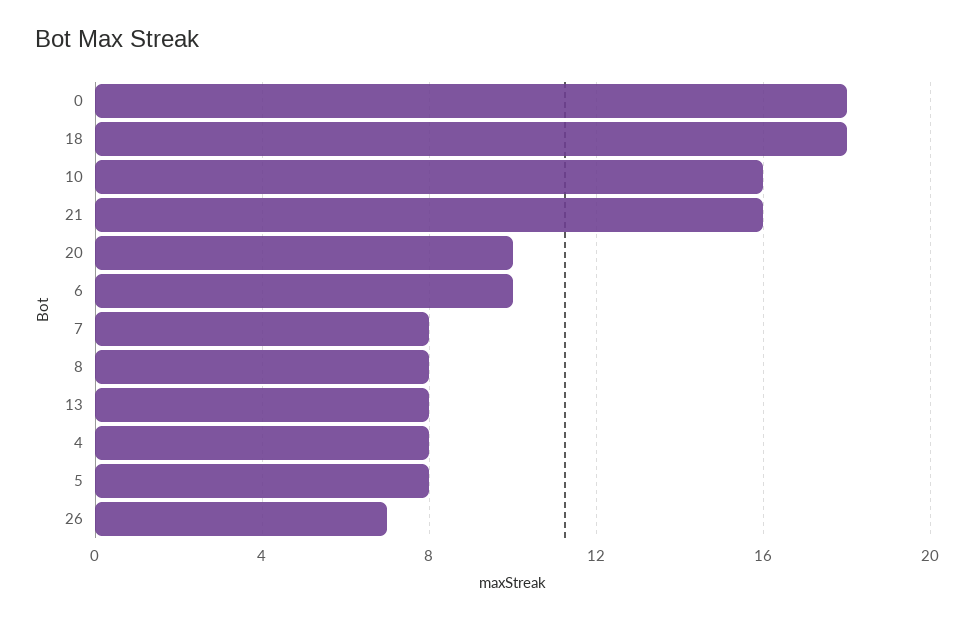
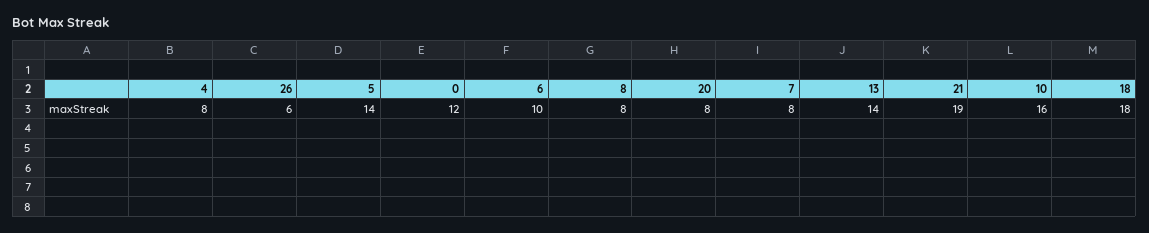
  {
-   "0": 18,
+   "0": 12,
    "18": 18,
    "10": 16,
-   "21": 16,
+   "21": 19,
-   "20": 10,
+   "20": 8,
    "6": 10,
    "7": 8,
    "8": 8,
-   "13": 8,
+   "13": 14,
    "4": 8,
-   "5": 8,
+   "5": 14,
-   "26": 7
+   "26": 6
  }

